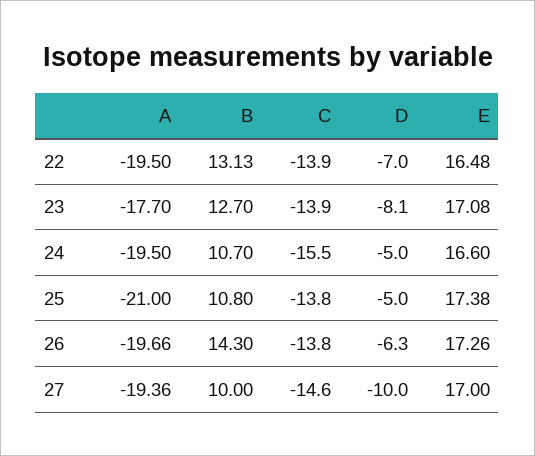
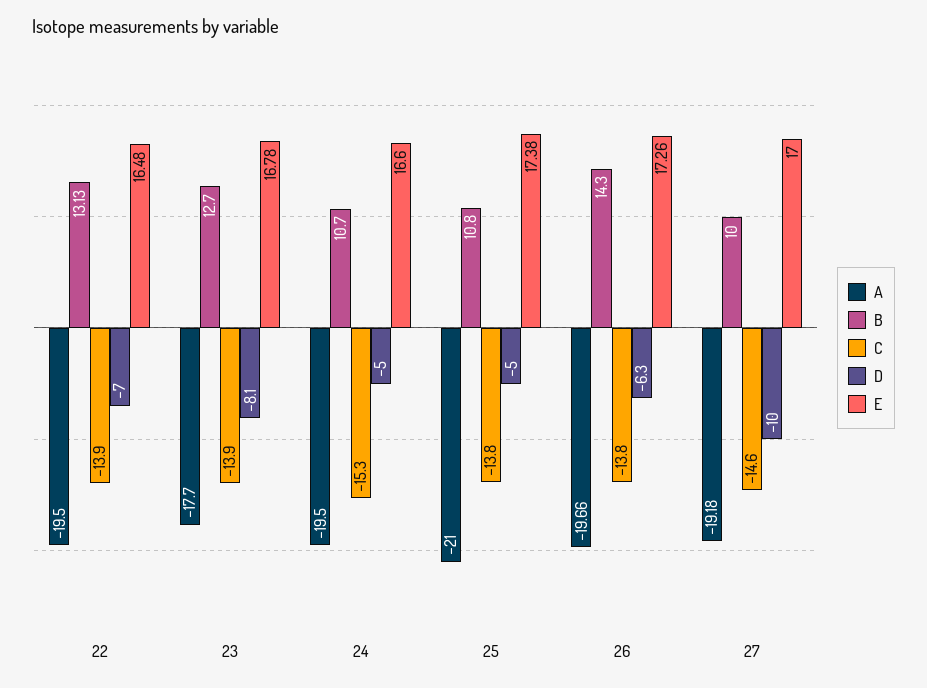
  {
    "A": {
      "22": -19.5,
      "23": -17.7,
      "24": -19.5,
      "25": -21,
      "26": -19.66,
-     "27": -19.36
+     "27": -19.18
    },
    "B": {
      "22": 13.13,
      "23": 12.7,
      "24": 10.7,
      "25": 10.8,
      "26": 14.3,
      "27": 10
    },
    "C": {
      "22": -13.9,
      "23": -13.9,
-     "24": -15.5,
+     "24": -15.3,
      "25": -13.8,
      "26": -13.8,
      "27": -14.6
    },
    "D": {
      "22": -7,
      "23": -8.1,
      "24": -5,
      "25": -5,
      "26": -6.3,
      "27": -10
    },
    "E": {
      "22": 16.48,
-     "23": 17.08,
+     "23": 16.78,
      "24": 16.6,
      "25": 17.38,
      "26": 17.26,
      "27": 17
    }
  }

